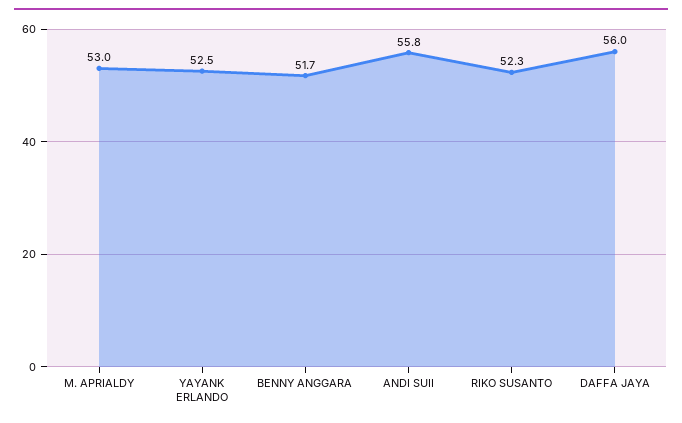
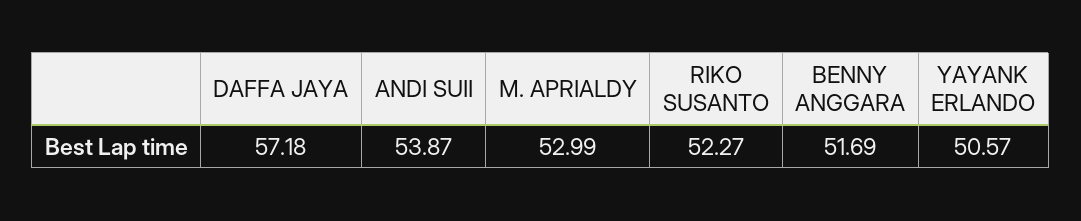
  {
    "M. APRIALDY": 52.99,
-   "YAYANK ERLANDO": 52.5,
+   "YAYANK ERLANDO": 50.57,
    "BENNY ANGGARA": 51.69,
-   "ANDI SUII": 55.8,
+   "ANDI SUII": 53.87,
    "RIKO SUSANTO": 52.27,
-   "DAFFA JAYA": 56
+   "DAFFA JAYA": 57.18
  }

